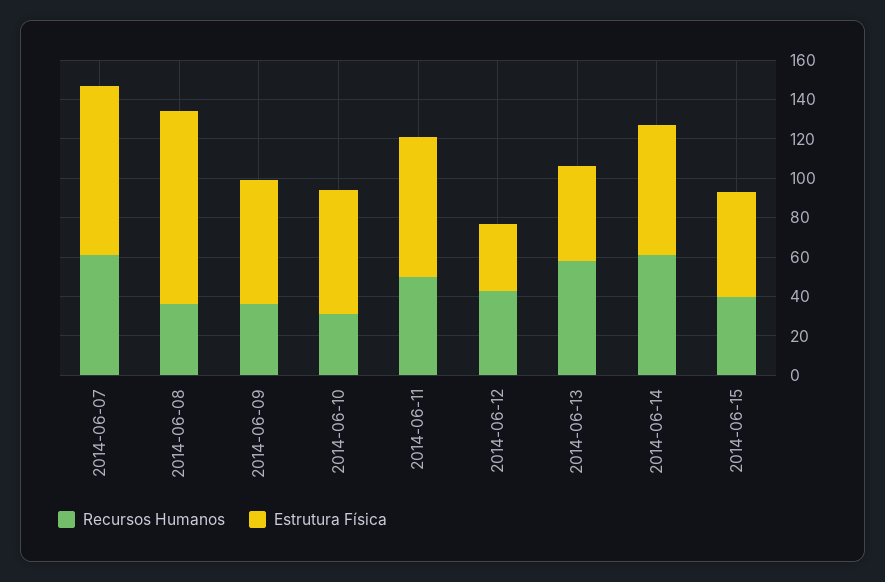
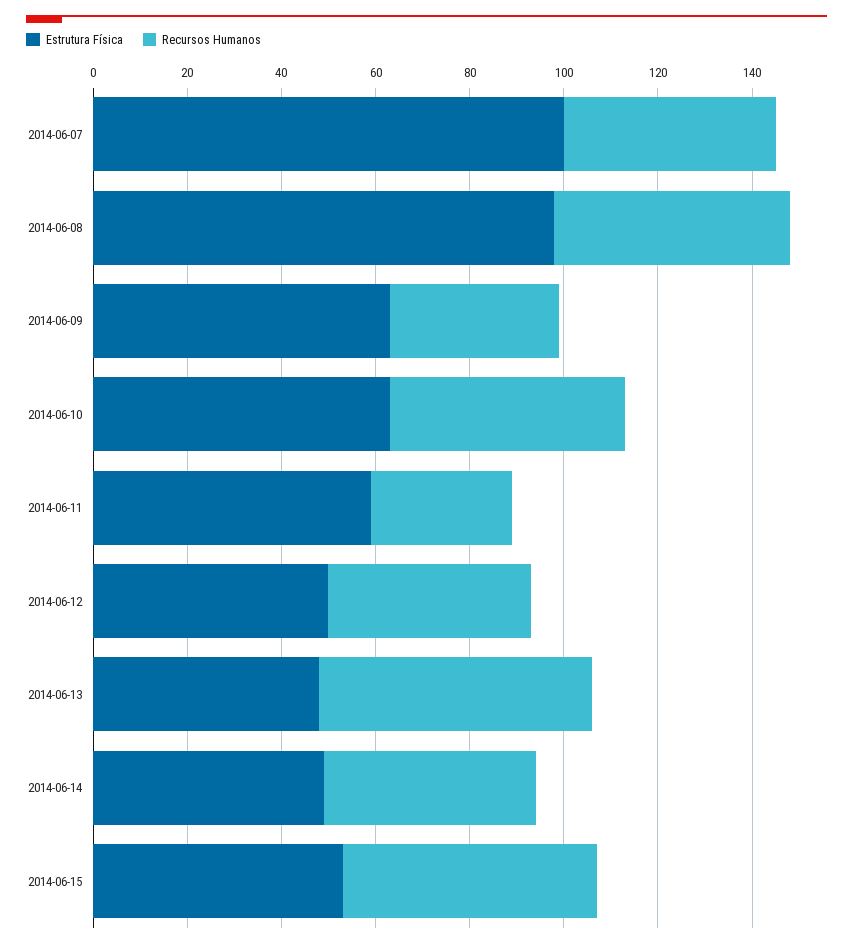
  {
    "Recursos Humanos": {
-     "2014-06-07": 60,
+     "2014-06-07": 45,
-     "2014-06-08": 35,
+     "2014-06-08": 50,
      "2014-06-09": 35,
-     "2014-06-10": 30,
+     "2014-06-10": 50,
-     "2014-06-11": 50,
+     "2014-06-11": 30,
      "2014-06-12": 45,
      "2014-06-13": 60,
-     "2014-06-14": 60,
+     "2014-06-14": 45,
-     "2014-06-15": 40
+     "2014-06-15": 55
    },
    "Estrutura Física": {
-     "2014-06-07": 85,
+     "2014-06-07": 100,
      "2014-06-08": 100,
      "2014-06-09": 65,
      "2014-06-10": 65,
-     "2014-06-11": 70,
+     "2014-06-11": 60,
-     "2014-06-12": 35,
+     "2014-06-12": 50,
      "2014-06-13": 50,
-     "2014-06-14": 65,
+     "2014-06-14": 50,
      "2014-06-15": 55
    }
  }

